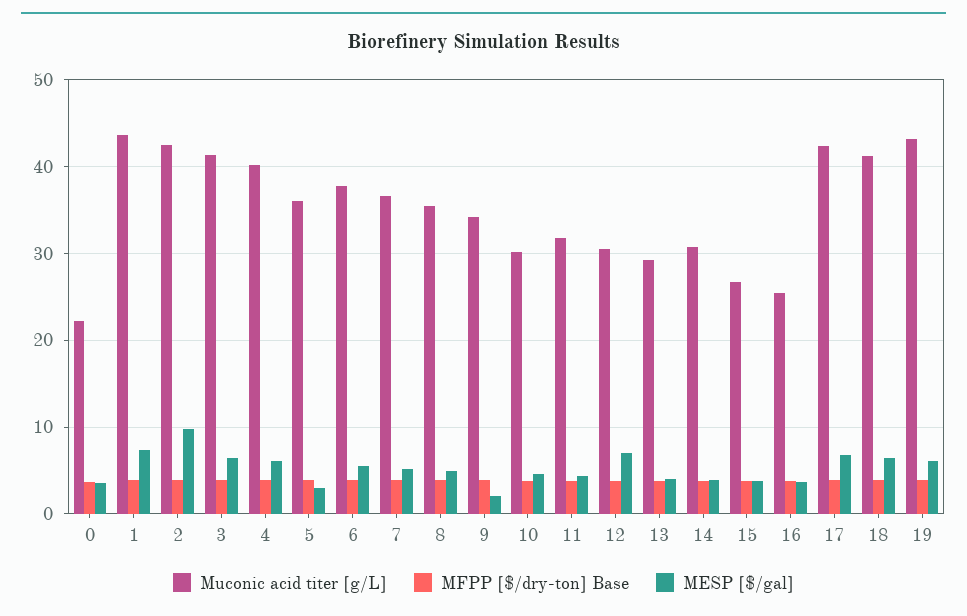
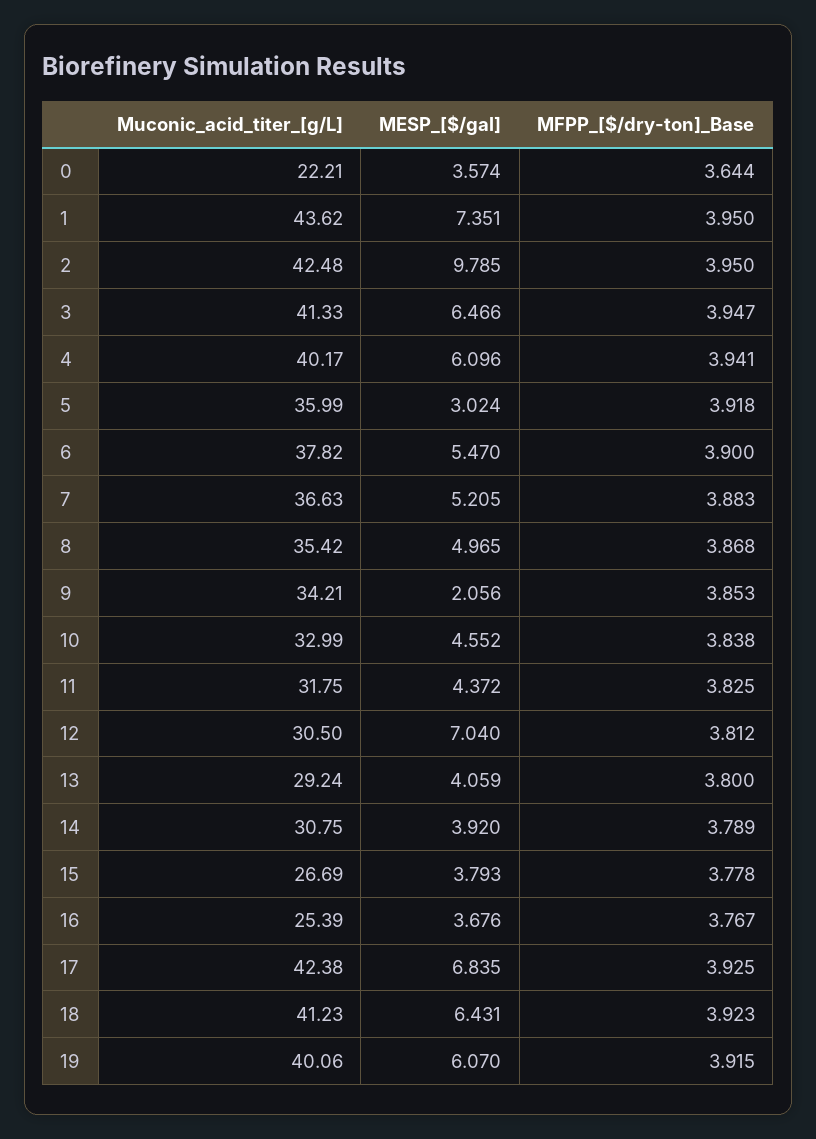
  {
    "Muconic acid titer [g/L]": {
      "0": 22.21,
      "1": 43.62,
      "2": 42.48,
      "3": 41.33,
      "4": 40.17,
      "5": 35.99,
      "6": 37.82,
      "7": 36.63,
      "8": 35.42,
      "9": 34.21,
-     "10": 30,
+     "10": 32.99,
      "11": 31.75,
      "12": 30.5,
      "13": 29.24,
      "14": 30.75,
      "15": 26.69,
      "16": 25.39,
      "17": 42.38,
      "18": 41.23,
-     "19": 43
+     "19": 40.06
    },
    "MFPP [$/dry-ton] Base": {
      "0": 3.644,
      "1": 3.95,
      "2": 3.95,
      "3": 3.947,
      "4": 3.941,
      "5": 3.918,
      "6": 3.9,
      "7": 3.883,
      "8": 3.868,
      "9": 3.853,
      "10": 3.838,
      "11": 3.825,
      "12": 3.812,
      "13": 3.8,
      "14": 3.789,
      "15": 3.778,
      "16": 3.767,
      "17": 3.925,
      "18": 3.923,
      "19": 3.915
    },
    "MESP [$/gal]": {
      "0": 3.574,
      "1": 7.351,
      "2": 9.785,
      "3": 6.466,
      "4": 6.096,
      "5": 3.024,
      "6": 5.47,
      "7": 5.205,
      "8": 4.965,
      "9": 2.056,
      "10": 4.552,
      "11": 4.372,
      "12": 7.04,
      "13": 4.059,
      "14": 3.92,
      "15": 3.793,
      "16": 3.676,
      "17": 6.835,
      "18": 6.431,
      "19": 6.07
    }
  }

